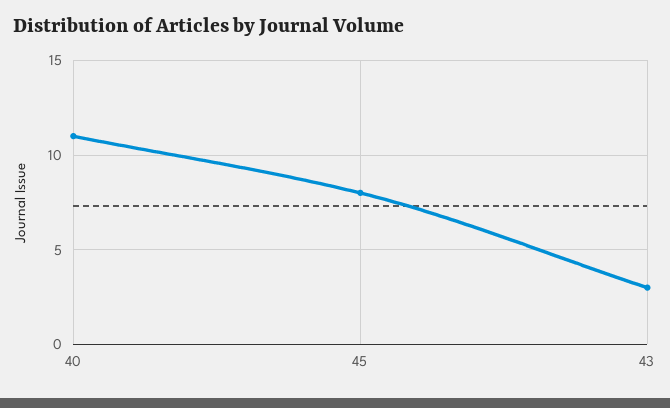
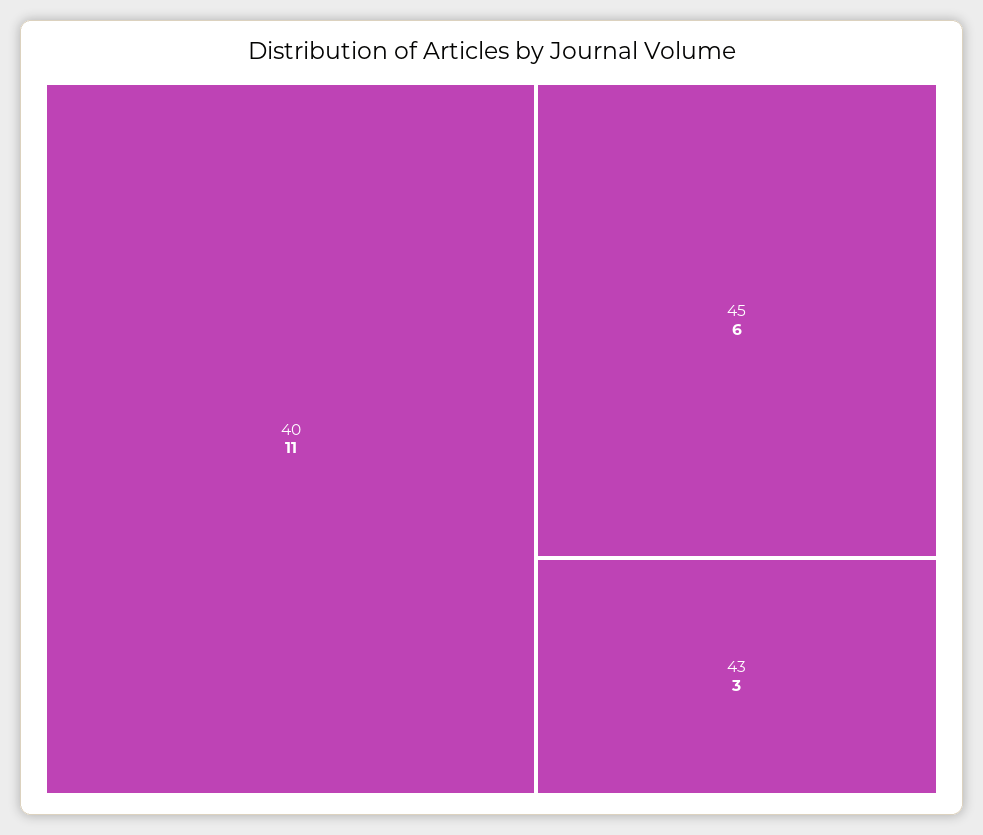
  {
    "40": 11,
-   "45": 8,
+   "45": 6,
    "43": 3
  }

